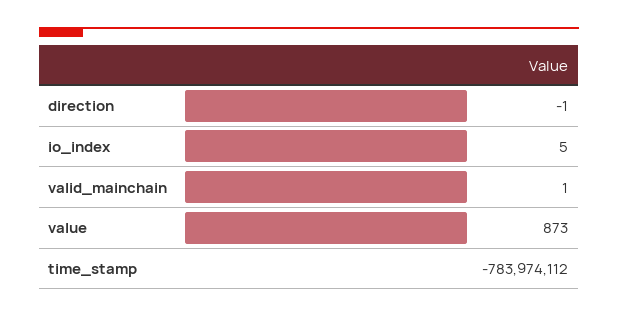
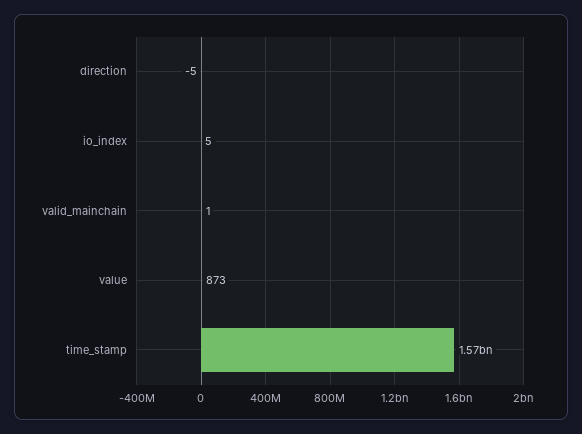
  {
-   "direction": -1,
+   "direction": -5,
    "io_index": 5,
    "valid_mainchain": 1,
    "value": 873,
-   "time_stamp": -783974112
+   "time_stamp": 1570000000
  }

